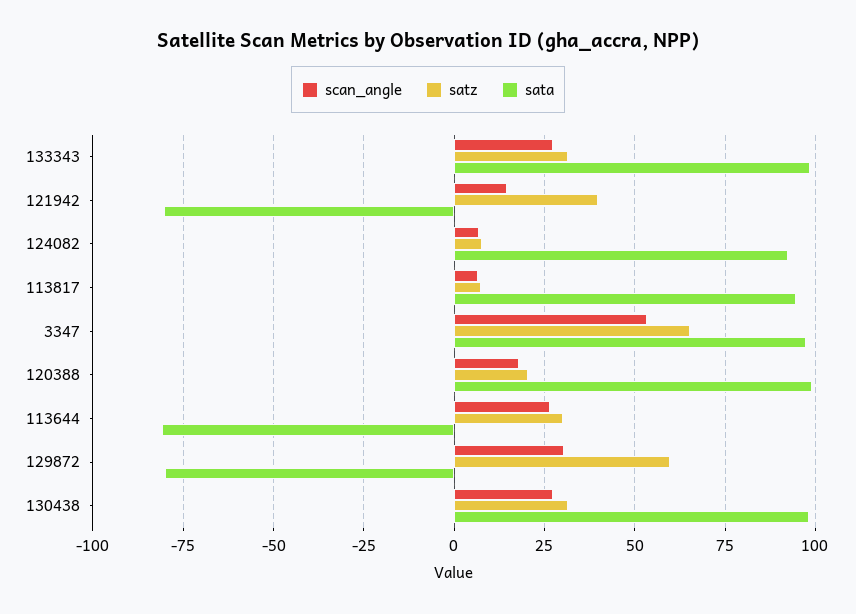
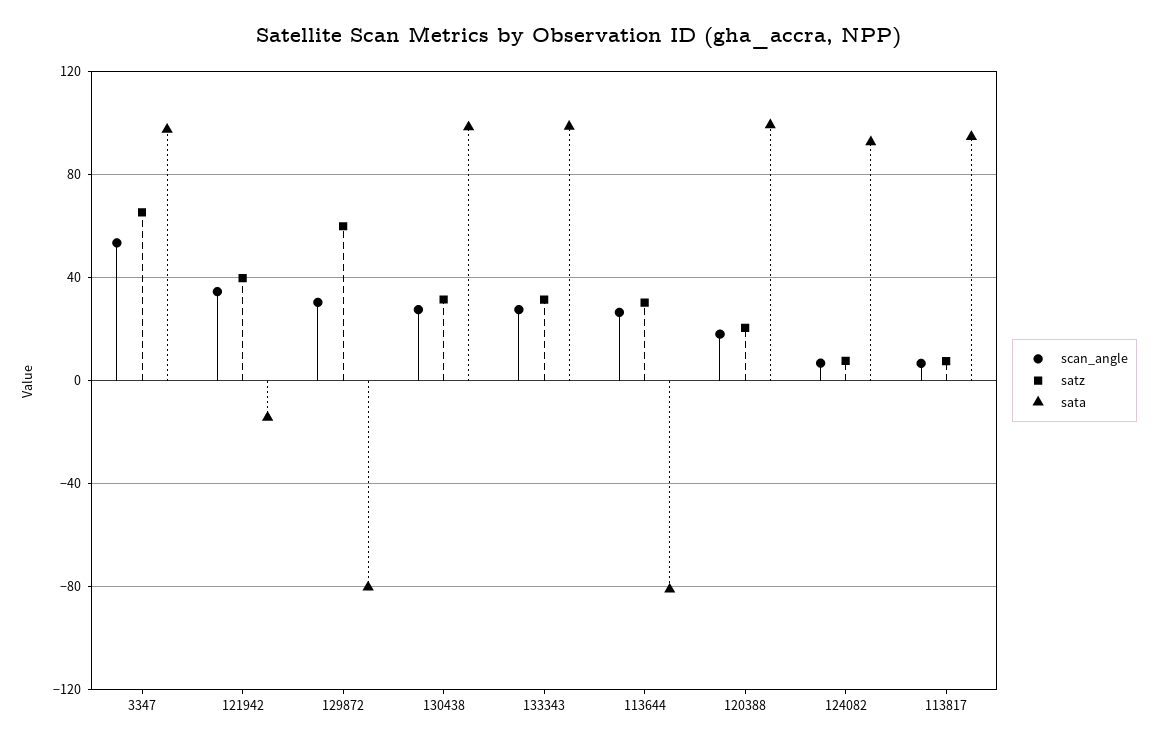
  {
    "scan_angle": {
      "133343": 27.5,
-     "121942": 15,
+     "121942": 35,
      "124082": 7.5,
      "113817": 7.5,
      "3347": 52.5,
      "120388": 17.5,
      "113644": 27.5,
      "129872": 30,
      "130438": 27.5
    },
    "satz": {
      "133343": 32.5,
      "121942": 40,
      "124082": 7.5,
      "113817": 7.5,
      "3347": 65,
      "120388": 20,
      "113644": 30,
      "129872": 60,
      "130438": 32.5
    },
    "sata": {
      "133343": 97.5,
-     "121942": -80,
+     "121942": -15,
      "124082": 92.5,
      "113817": 95,
      "3347": 97.5,
      "120388": 100,
      "113644": -80,
      "129872": -80,
      "130438": 97.5
    }
  }

